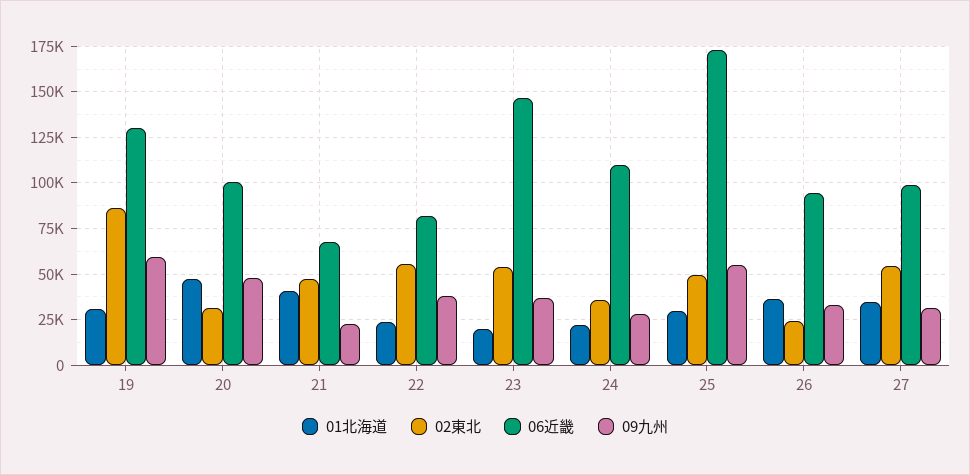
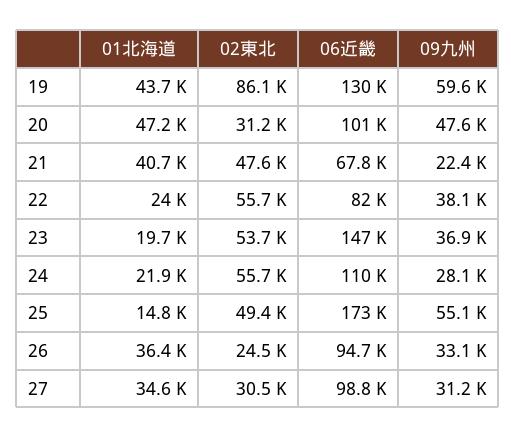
  {
    "01北海道": {
-     "19": 30000,
+     "19": 43700,
      "20": 47200,
      "21": 40700,
      "22": 24000,
      "23": 19700,
      "24": 21900,
-     "25": 30000,
+     "25": 14800,
      "26": 36400,
      "27": 34600
    },
    "02東北": {
      "19": 86100,
      "20": 31200,
      "21": 47600,
      "22": 55700,
      "23": 53700,
-     "24": 35000,
+     "24": 55700,
      "25": 49400,
      "26": 24500,
-     "27": 55000
+     "27": 30500
    },
    "06近畿": {
      "19": 130000,
      "20": 101000,
      "21": 67800,
      "22": 82000,
      "23": 147000,
      "24": 110000,
      "25": 173000,
      "26": 94700,
      "27": 98800
    },
    "09九州": {
      "19": 59600,
      "20": 47600,
      "21": 22400,
      "22": 38100,
      "23": 36900,
      "24": 28100,
      "25": 55100,
      "26": 33100,
      "27": 31200
    }
  }

